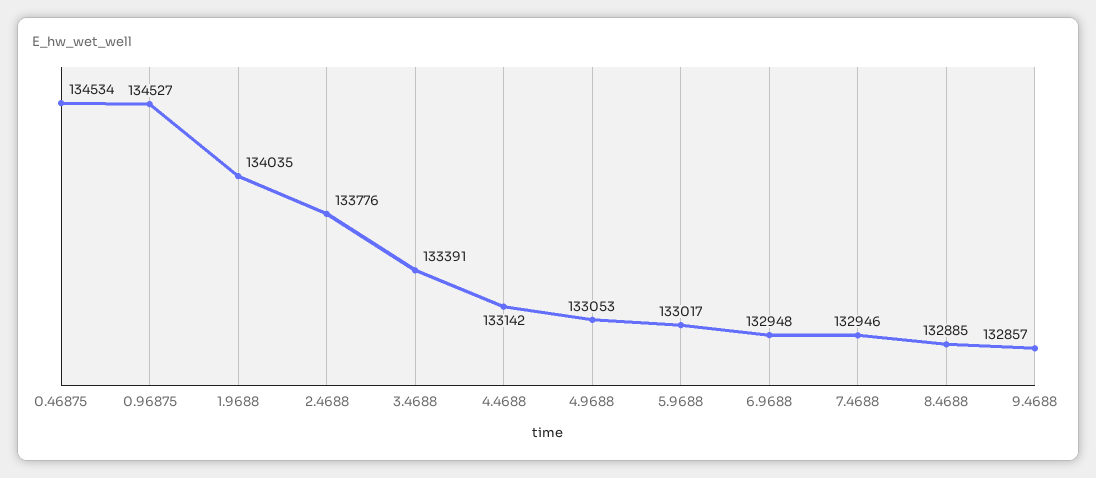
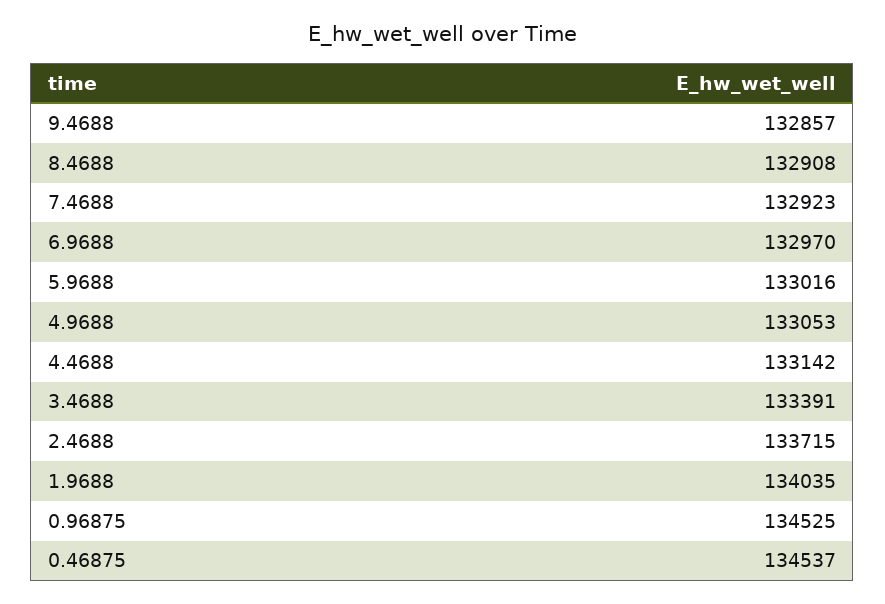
  {
-   "0.46875": 134534,
+   "0.46875": 134537,
-   "0.96875": 134527,
+   "0.96875": 134525,
    "1.9688": 134035,
-   "2.4688": 133776,
+   "2.4688": 133715,
    "3.4688": 133391,
    "4.4688": 133142,
    "4.9688": 133053,
-   "5.9688": 133017,
+   "5.9688": 133016,
-   "6.9688": 132948,
+   "6.9688": 132970,
-   "7.4688": 132946,
+   "7.4688": 132923,
-   "8.4688": 132885,
+   "8.4688": 132908,
    "9.4688": 132857
  }

